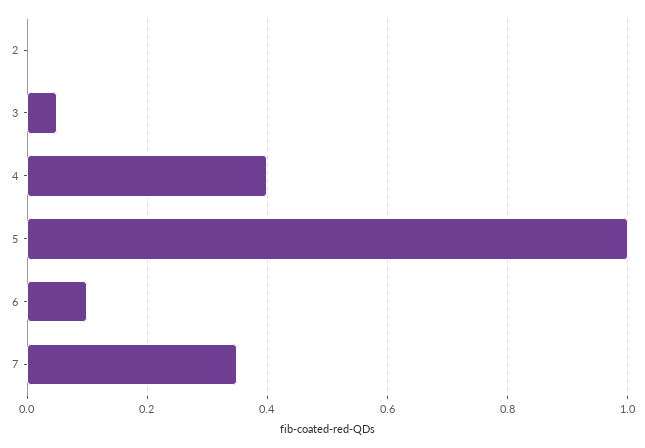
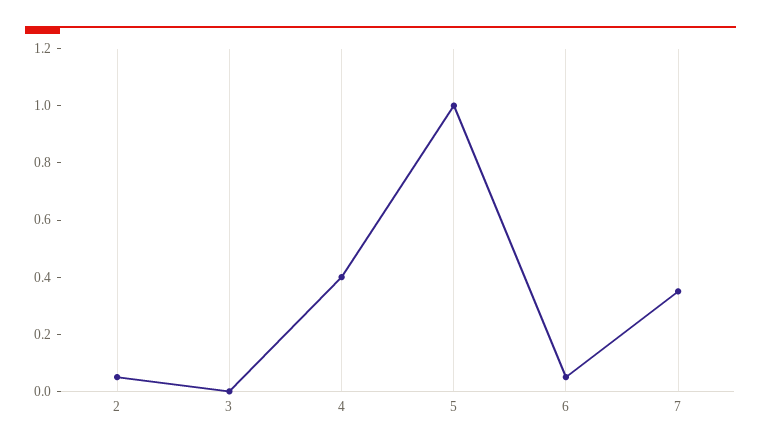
  {
-   "2": 0,
+   "2": 0.05,
-   "3": 0.05,
+   "3": 0,
    "4": 0.4,
    "5": 1,
-   "6": 0.1,
+   "6": 0.05,
    "7": 0.35
  }

